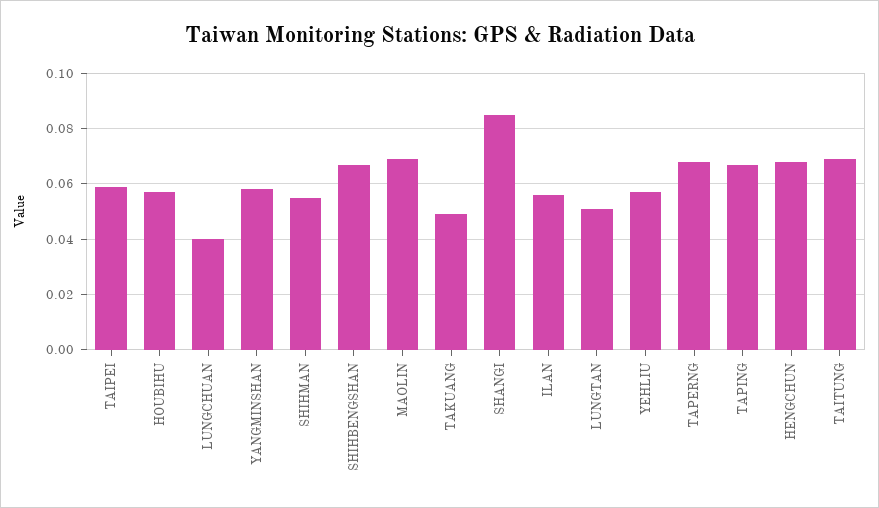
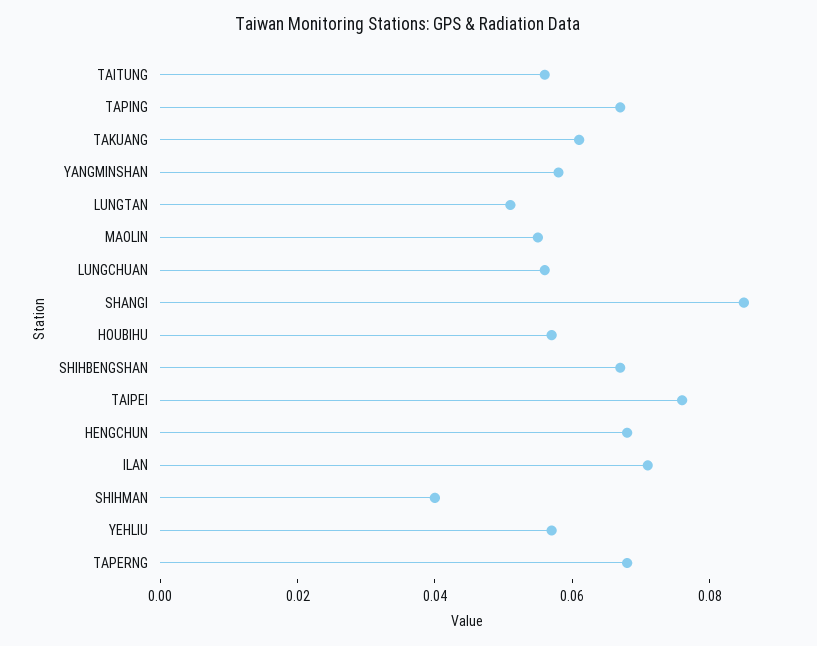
  {
-   "TAIPEI": 0.06,
+   "TAIPEI": 0.075,
    "HOUBIHU": 0.055,
-   "LUNGCHUAN": 0.04,
+   "LUNGCHUAN": 0.055,
    "YANGMINSHAN": 0.06,
-   "SHIHMAN": 0.055,
+   "SHIHMAN": 0.04,
    "SHIHBENGSHAN": 0.065,
-   "MAOLIN": 0.07,
+   "MAOLIN": 0.055,
-   "TAKUANG": 0.05,
+   "TAKUANG": 0.06,
    "SHANGI": 0.085,
-   "ILAN": 0.055,
+   "ILAN": 0.07,
    "LUNGTAN": 0.05,
    "YEHLIU": 0.055,
    "TAPERNG": 0.07,
    "TAPING": 0.065,
    "HENGCHUN": 0.07,
-   "TAITUNG": 0.07
+   "TAITUNG": 0.055
  }

